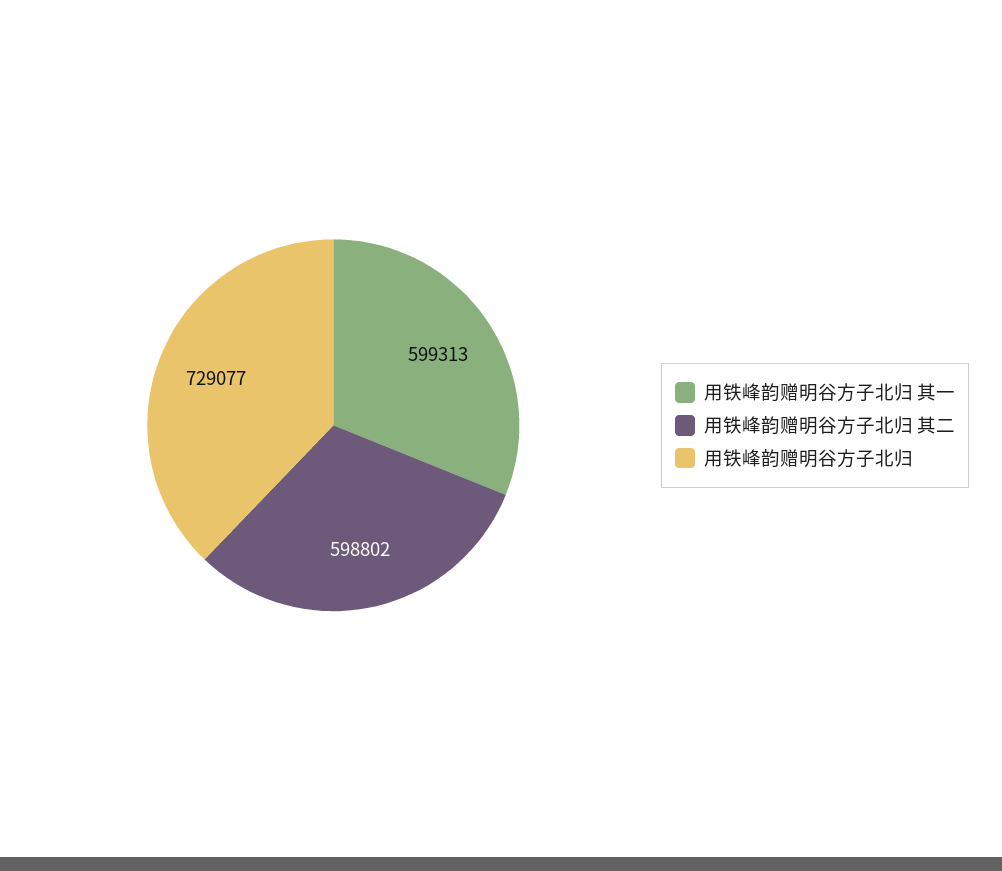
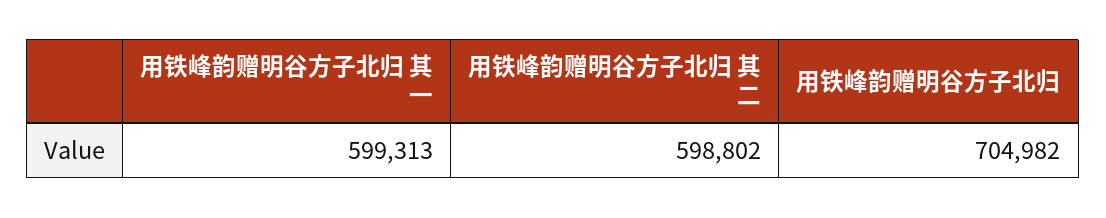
  {
    "用铁峰韵赠明谷方子北归 其一": 599313,
    "用铁峰韵赠明谷方子北归 其二": 598802,
-   "用铁峰韵赠明谷方子北归": 729077
+   "用铁峰韵赠明谷方子北归": 704982
  }

